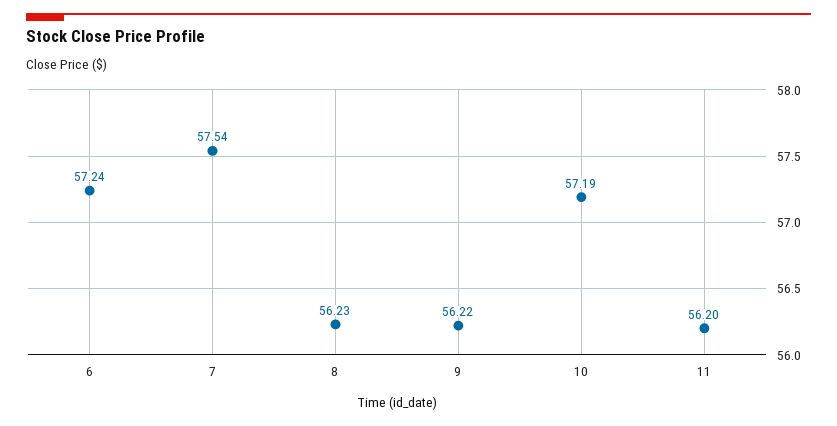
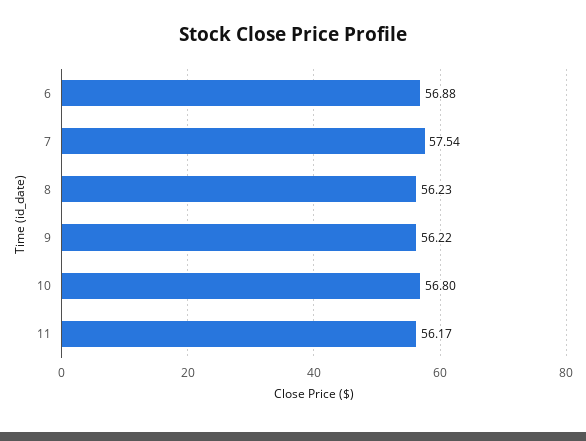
  {
-   "6": 57.24,
+   "6": 56.88,
    "7": 57.54,
    "8": 56.23,
    "9": 56.22,
-   "10": 57.19,
+   "10": 56.8,
-   "11": 56.2
+   "11": 56.17
  }

